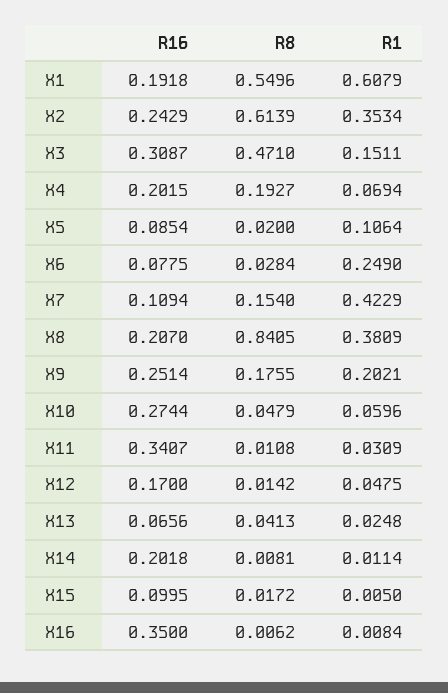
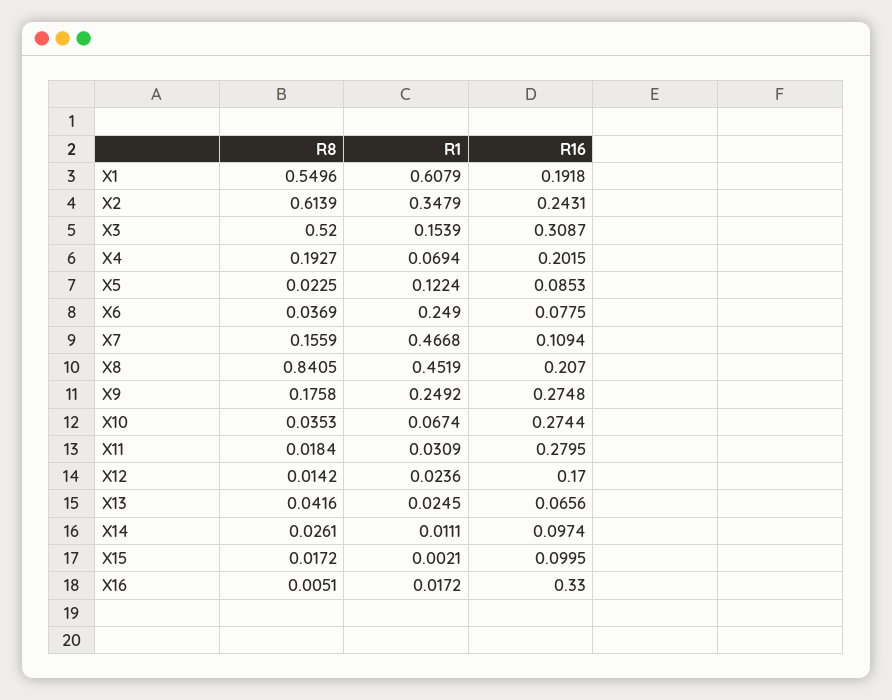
  {
    "R16": {
      "X1": 0.1918,
-     "X2": 0.2429,
+     "X2": 0.2431,
      "X3": 0.3087,
      "X4": 0.2015,
-     "X5": 0.0854,
+     "X5": 0.0853,
      "X6": 0.0775,
      "X7": 0.1094,
      "X8": 0.207,
-     "X9": 0.2514,
+     "X9": 0.2748,
      "X10": 0.2744,
-     "X11": 0.3407,
+     "X11": 0.2795,
      "X12": 0.17,
      "X13": 0.0656,
-     "X14": 0.2018,
+     "X14": 0.0974,
      "X15": 0.0995,
-     "X16": 0.35
+     "X16": 0.33
    },
    "R8": {
      "X1": 0.5496,
      "X2": 0.6139,
-     "X3": 0.471,
+     "X3": 0.52,
      "X4": 0.1927,
-     "X5": 0.02,
+     "X5": 0.0225,
-     "X6": 0.0284,
+     "X6": 0.0369,
-     "X7": 0.154,
+     "X7": 0.1559,
      "X8": 0.8405,
-     "X9": 0.1755,
+     "X9": 0.1758,
-     "X10": 0.0479,
+     "X10": 0.0353,
-     "X11": 0.0108,
+     "X11": 0.0184,
      "X12": 0.0142,
-     "X13": 0.0413,
+     "X13": 0.0416,
-     "X14": 0.0081,
+     "X14": 0.0261,
      "X15": 0.0172,
-     "X16": 0.0062
+     "X16": 0.0051
    },
    "R1": {
      "X1": 0.6079,
-     "X2": 0.3534,
+     "X2": 0.3479,
-     "X3": 0.1511,
+     "X3": 0.1539,
      "X4": 0.0694,
-     "X5": 0.1064,
+     "X5": 0.1224,
      "X6": 0.249,
-     "X7": 0.4229,
+     "X7": 0.4668,
-     "X8": 0.3809,
+     "X8": 0.4519,
-     "X9": 0.2021,
+     "X9": 0.2492,
-     "X10": 0.0596,
+     "X10": 0.0674,
      "X11": 0.0309,
-     "X12": 0.0475,
+     "X12": 0.0236,
-     "X13": 0.0248,
+     "X13": 0.0245,
-     "X14": 0.0114,
+     "X14": 0.0111,
-     "X15": 0.005,
+     "X15": 0.0021,
-     "X16": 0.0084
+     "X16": 0.0172
    }
  }

